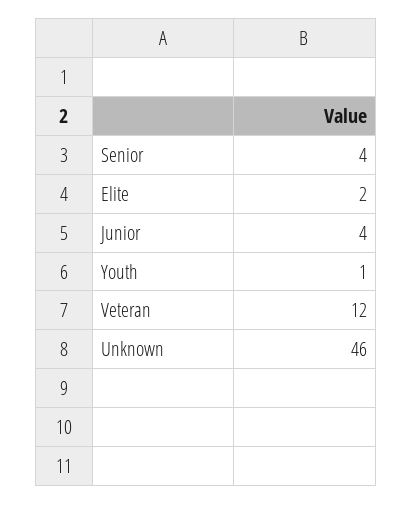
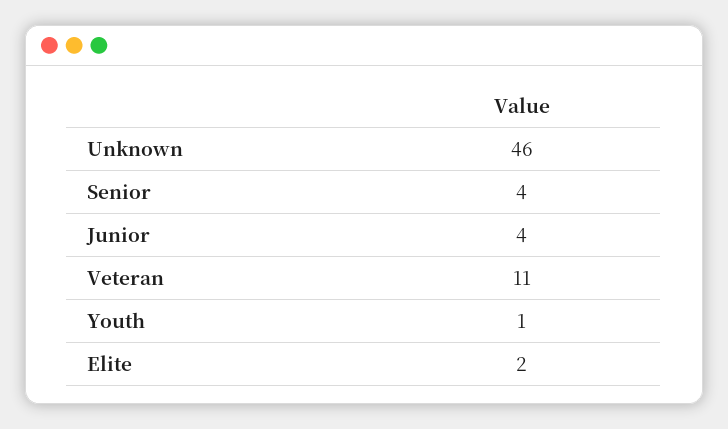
  {
    "Senior": 4,
    "Elite": 2,
    "Junior": 4,
    "Youth": 1,
-   "Veteran": 12,
+   "Veteran": 11,
    "Unknown": 46
  }

